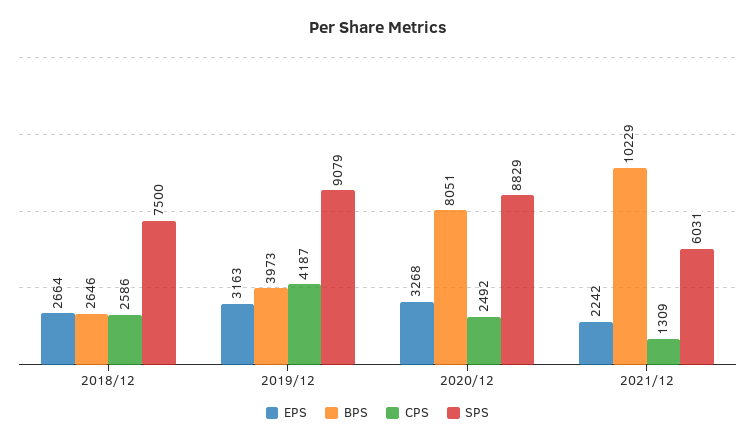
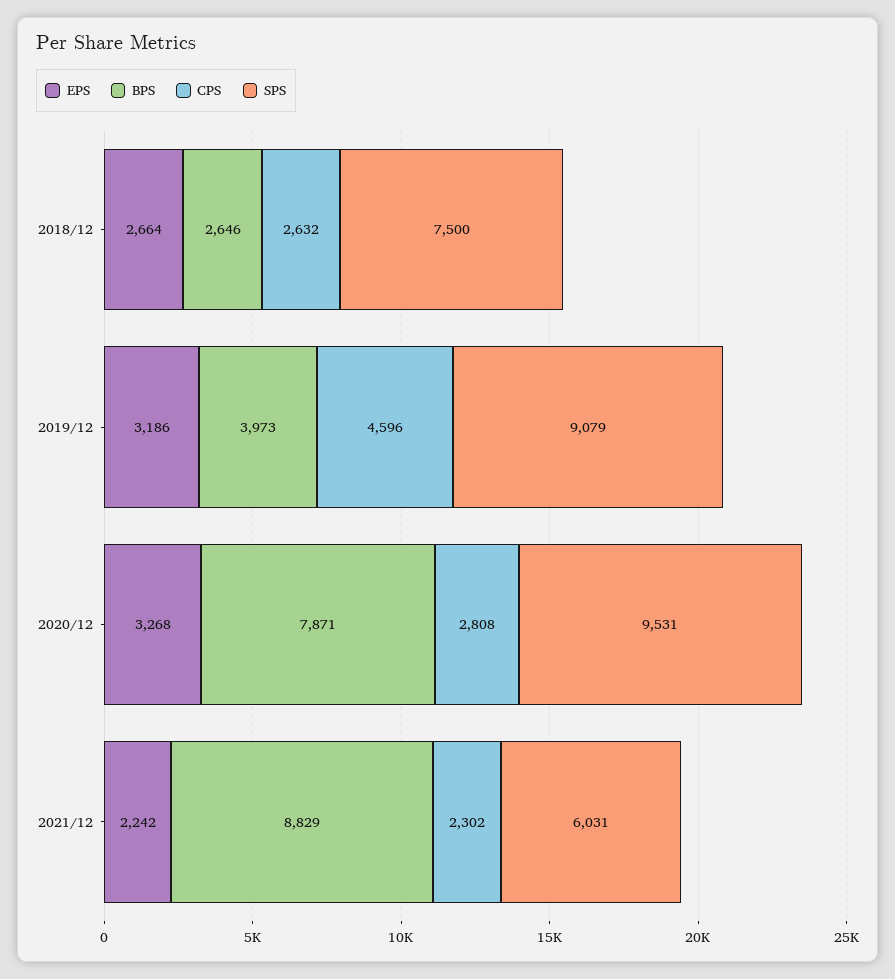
  {
    "EPS": {
      "2018/12": 2664,
-     "2019/12": 3163,
+     "2019/12": 3186,
      "2020/12": 3268,
      "2021/12": 2242
    },
    "BPS": {
      "2018/12": 2646,
      "2019/12": 3973,
-     "2020/12": 8051,
+     "2020/12": 7871,
-     "2021/12": 10229
+     "2021/12": 8829
    },
    "CPS": {
-     "2018/12": 2586,
+     "2018/12": 2632,
-     "2019/12": 4187,
+     "2019/12": 4596,
-     "2020/12": 2492,
+     "2020/12": 2808,
-     "2021/12": 1309
+     "2021/12": 2302
    },
    "SPS": {
      "2018/12": 7500,
      "2019/12": 9079,
-     "2020/12": 8829,
+     "2020/12": 9531,
      "2021/12": 6031
    }
  }

